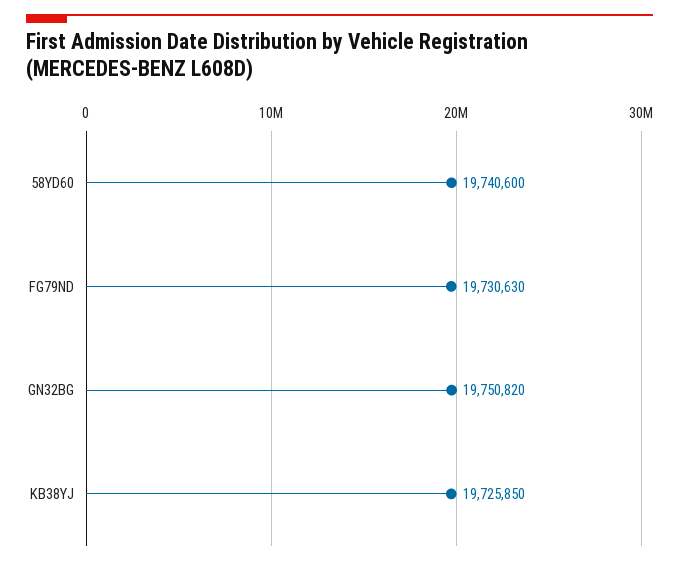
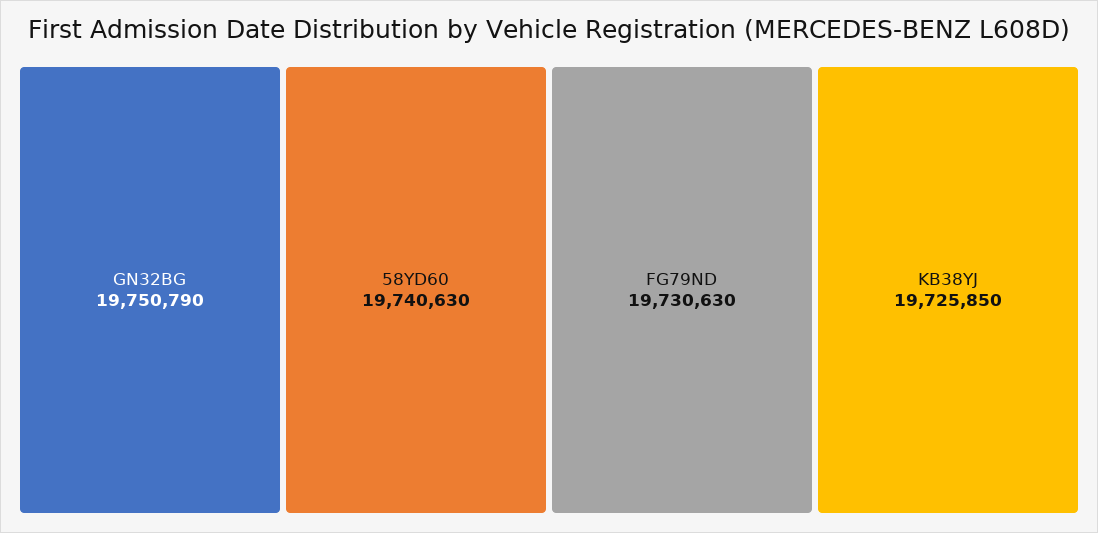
  {
-   "58YD60": 19740600,
+   "58YD60": 19740630,
    "FG79ND": 19730630,
-   "GN32BG": 19750820,
+   "GN32BG": 19750790,
    "KB38YJ": 19725850
  }

